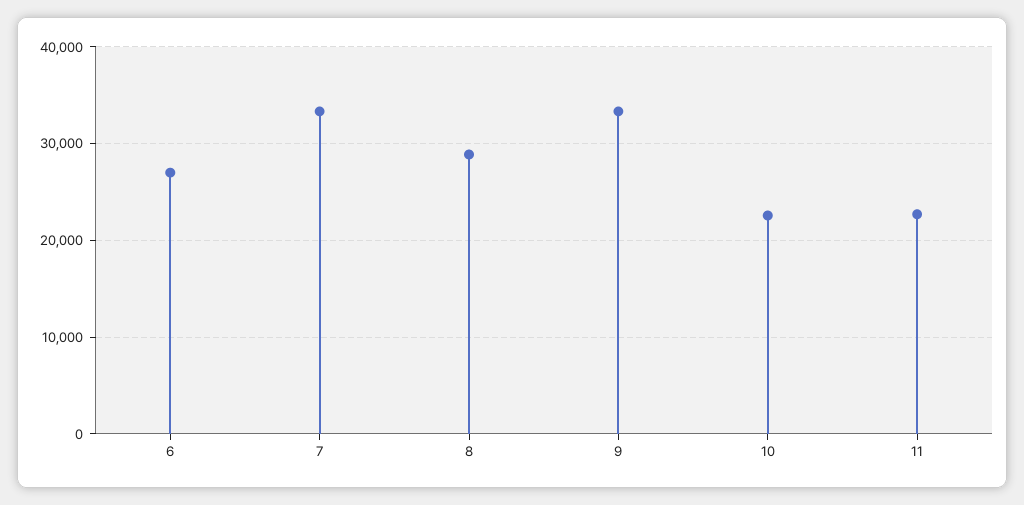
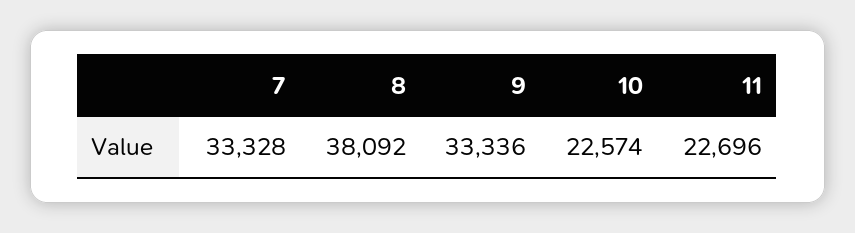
  {
-   "6": 27000,
    "7": 33328,
-   "8": 29000,
+   "8": 38092,
    "9": 33336,
    "10": 22574,
    "11": 22696
  }

